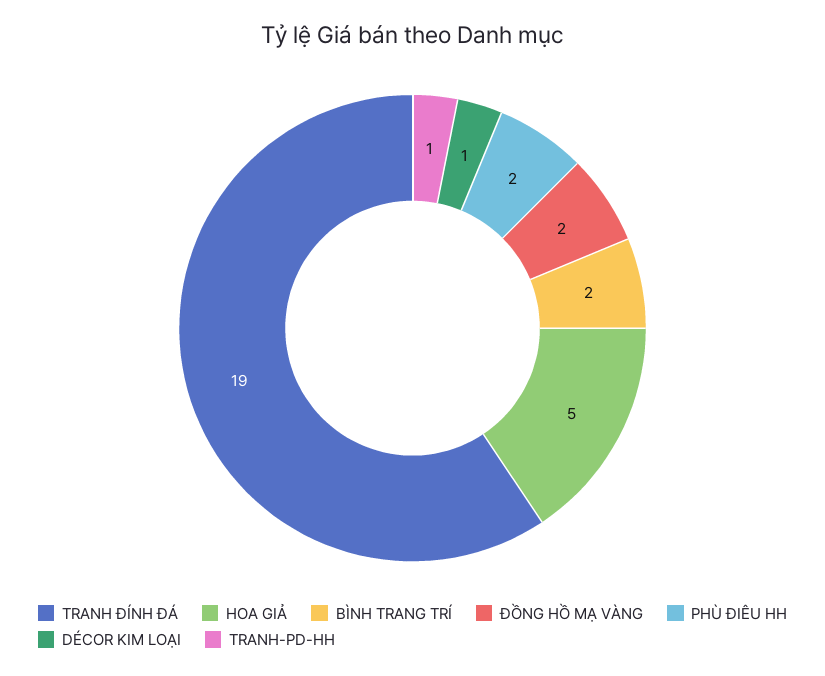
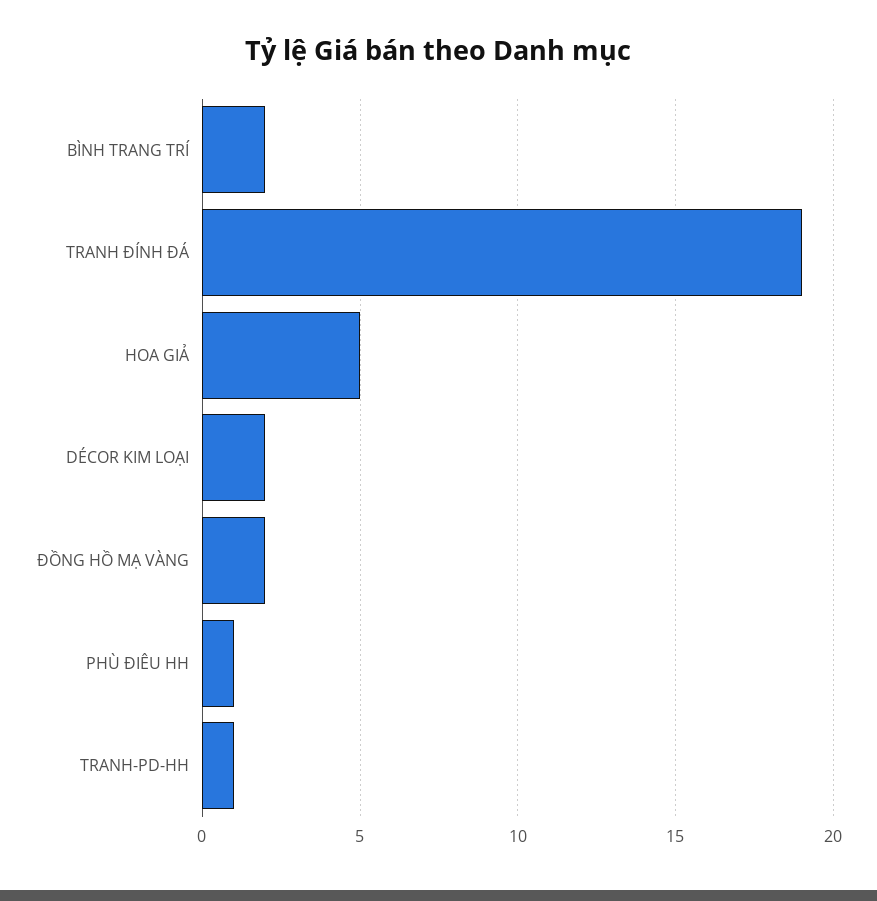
  {
    "TRANH ĐÍNH ĐÁ": 19,
    "HOA GIẢ": 5,
    "BÌNH TRANG TRÍ": 2,
    "ĐỒNG HỒ MẠ VÀNG": 2,
-   "PHÙ ĐIÊU HH": 2,
+   "PHÙ ĐIÊU HH": 1,
-   "DÉCOR KIM LOẠI": 1,
+   "DÉCOR KIM LOẠI": 2,
    "TRANH-PD-HH": 1
  }

